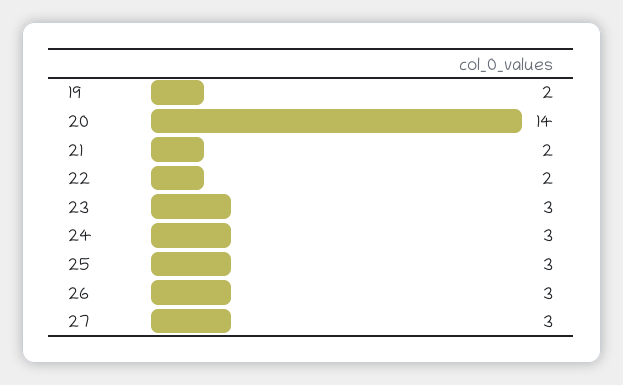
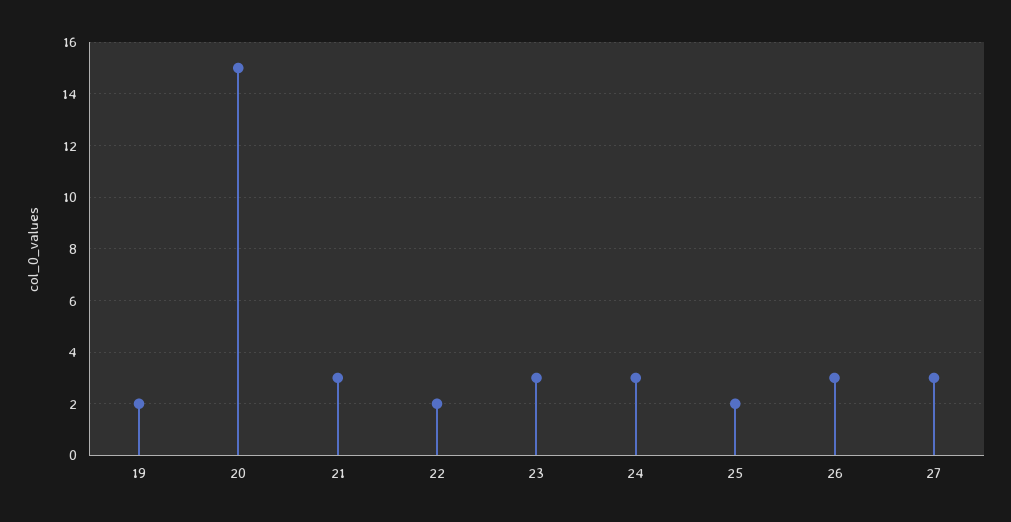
  {
    "19": 2,
-   "20": 14,
+   "20": 15,
-   "21": 2,
+   "21": 3,
    "22": 2,
    "23": 3,
    "24": 3,
-   "25": 3,
+   "25": 2,
    "26": 3,
    "27": 3
  }

